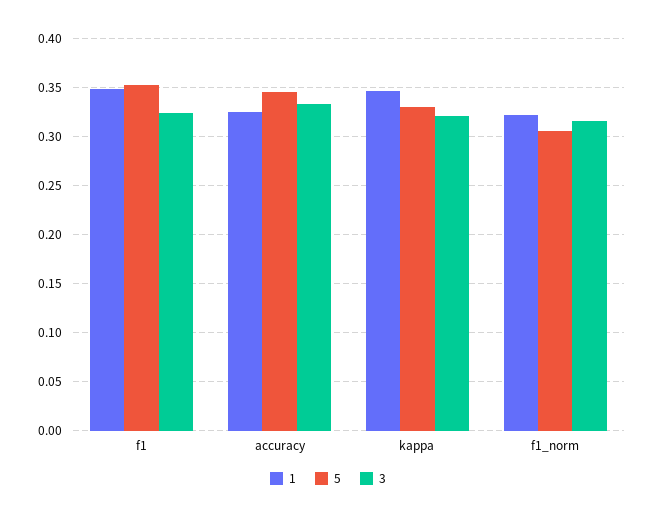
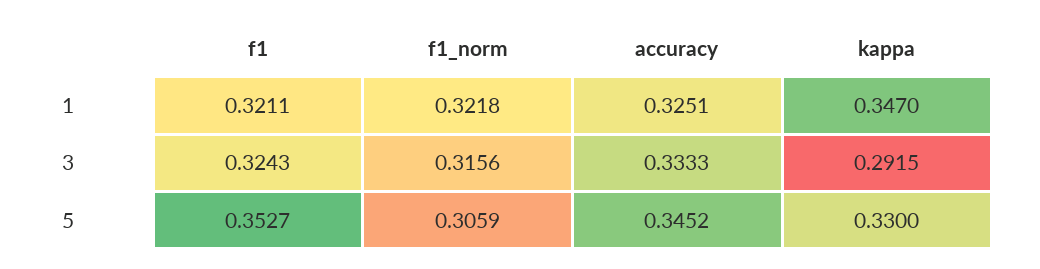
  {
    "1": {
-     "f1": 0.35,
+     "f1": 0.3211,
      "accuracy": 0.3251,
      "kappa": 0.347,
      "f1_norm": 0.3218
    },
    "5": {
      "f1": 0.3527,
      "accuracy": 0.3452,
      "kappa": 0.33,
      "f1_norm": 0.3059
    },
    "3": {
      "f1": 0.3243,
      "accuracy": 0.3333,
-     "kappa": 0.32,
+     "kappa": 0.2915,
      "f1_norm": 0.3156
    }
  }

